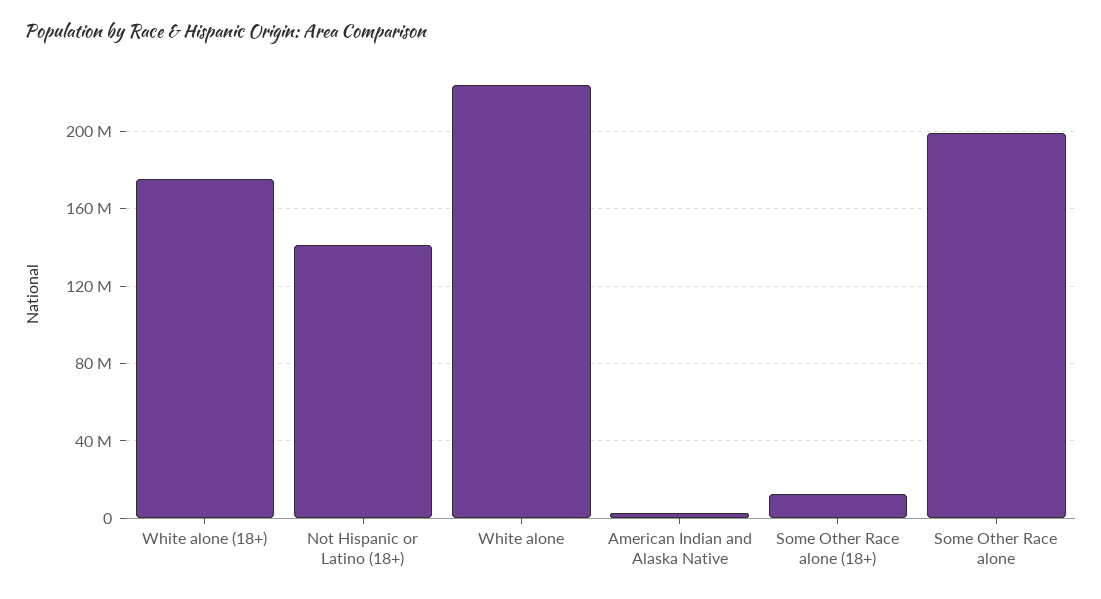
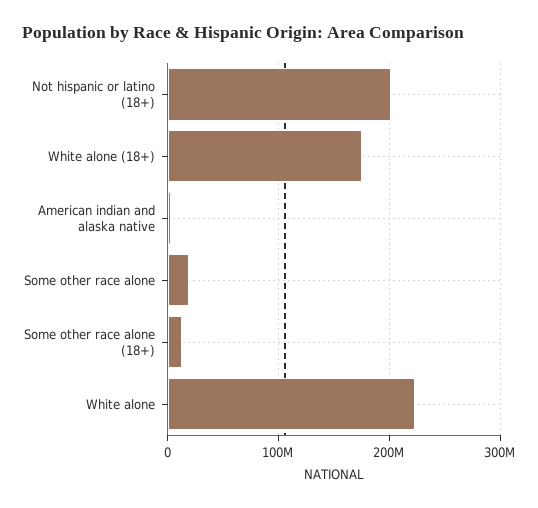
  {
    "White alone (18+)": 175000000,
-   "Not Hispanic or Latino (18+)": 140000000,
+   "Not Hispanic or Latino (18+)": 200000000,
    "White alone": 225000000,
    "American Indian and Alaska Native": 5000000,
    "Some Other Race alone (18+)": 15000000,
-   "Some Other Race alone": 200000000
+   "Some Other Race alone": 20000000
  }

